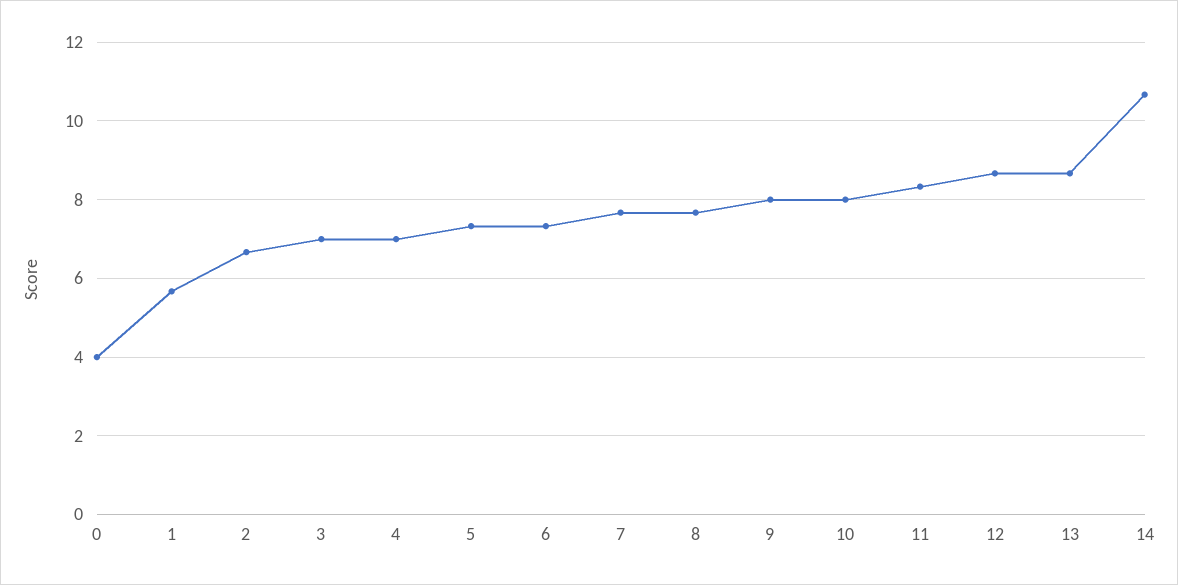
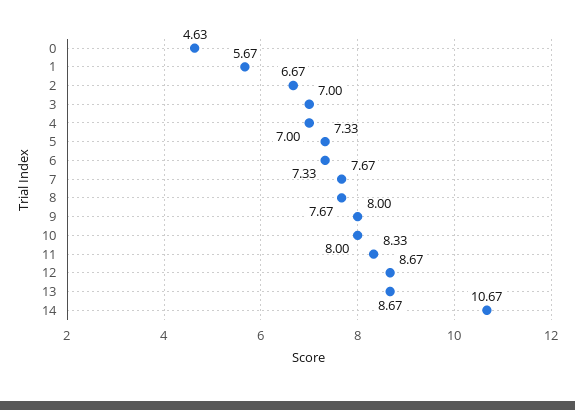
  {
-   "0": 4,
+   "0": 4.63,
    "1": 5.67,
    "2": 6.67,
    "3": 7,
    "4": 7,
    "5": 7.33,
    "6": 7.33,
    "7": 7.67,
    "8": 7.67,
    "9": 8,
    "10": 8,
    "11": 8.33,
    "12": 8.67,
    "13": 8.67,
    "14": 10.67
  }

